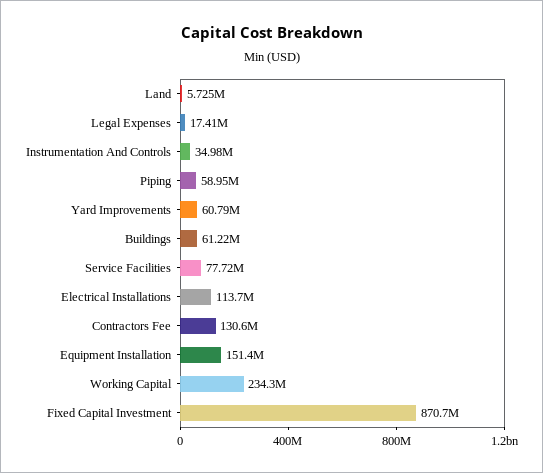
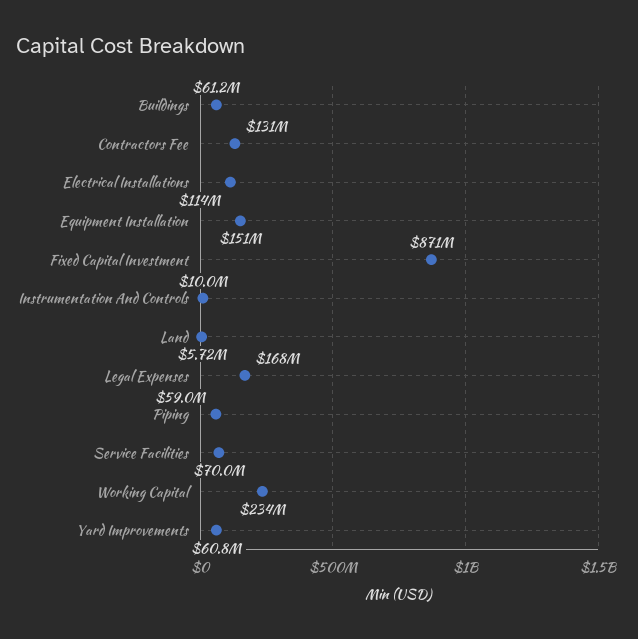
  {
    "Land": 5725000,
-   "Legal Expenses": 17410000,
+   "Legal Expenses": 168000000,
-   "Instrumentation And Controls": 34980000,
+   "Instrumentation And Controls": 10000000,
    "Piping": 58950000,
    "Yard Improvements": 60790000,
    "Buildings": 61220000,
-   "Service Facilities": 77720000,
+   "Service Facilities": 70000000,
    "Electrical Installations": 113700000,
    "Contractors Fee": 130600000,
    "Equipment Installation": 151400000,
    "Working Capital": 234300000,
    "Fixed Capital Investment": 870700000
  }

